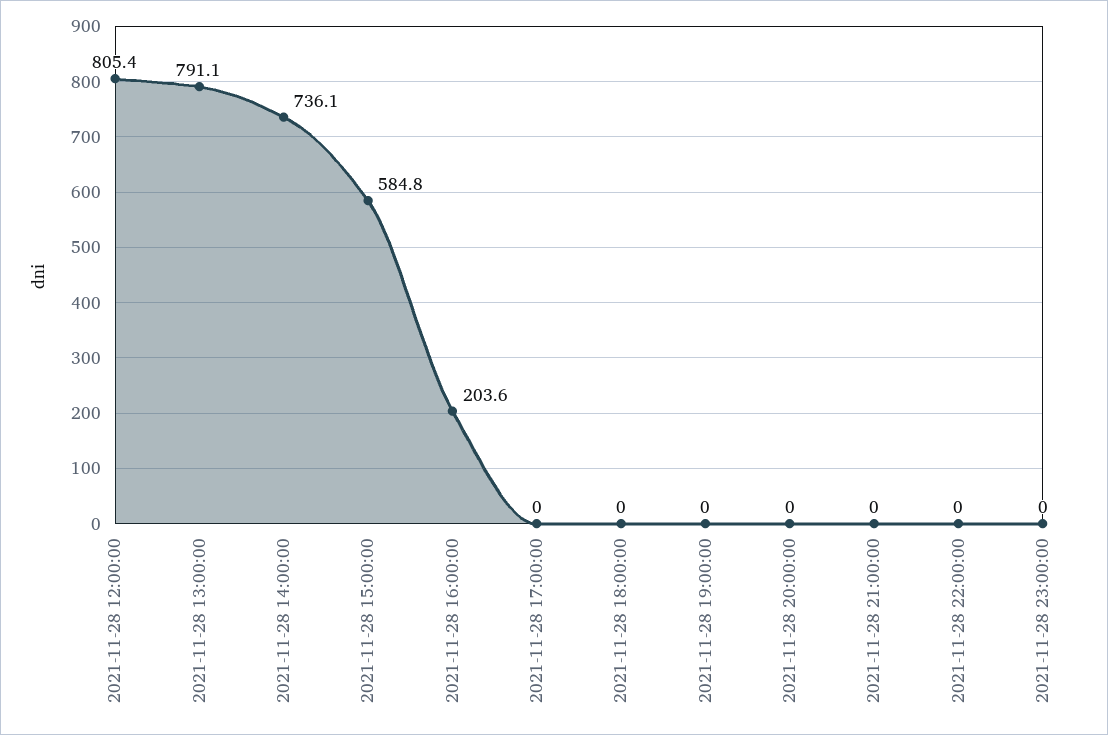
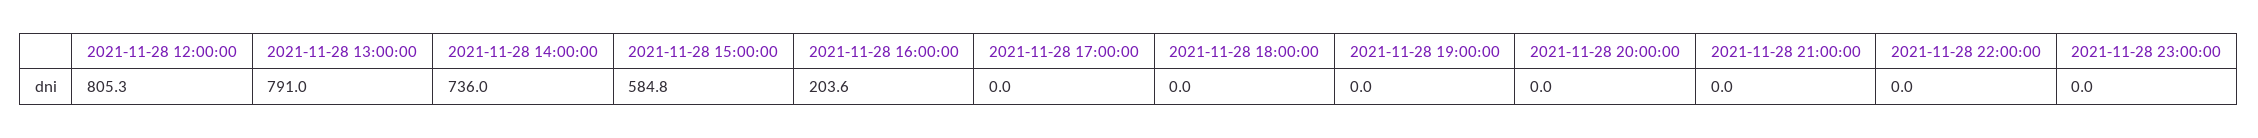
  {
-   "2021-11-28 12:00:00": 805.4,
+   "2021-11-28 12:00:00": 805.3,
-   "2021-11-28 13:00:00": 791.1,
+   "2021-11-28 13:00:00": 791,
-   "2021-11-28 14:00:00": 736.1,
+   "2021-11-28 14:00:00": 736,
    "2021-11-28 15:00:00": 584.8,
    "2021-11-28 16:00:00": 203.6,
    "2021-11-28 17:00:00": 0,
    "2021-11-28 18:00:00": 0,
    "2021-11-28 19:00:00": 0,
    "2021-11-28 20:00:00": 0,
    "2021-11-28 21:00:00": 0,
    "2021-11-28 22:00:00": 0,
    "2021-11-28 23:00:00": 0
  }

